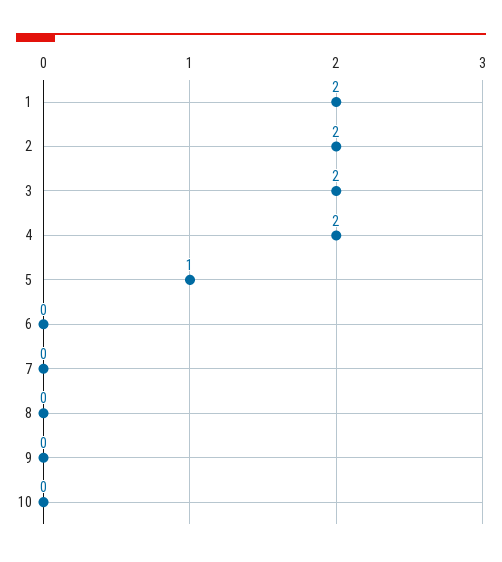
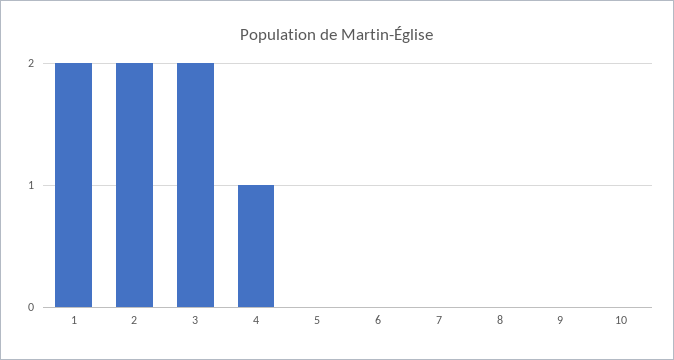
  {
    "1": 2,
    "2": 2,
    "3": 2,
-   "4": 2,
+   "4": 1,
-   "5": 1,
+   "5": 0,
    "6": 0,
    "7": 0,
    "8": 0,
    "9": 0,
    "10": 0
  }

